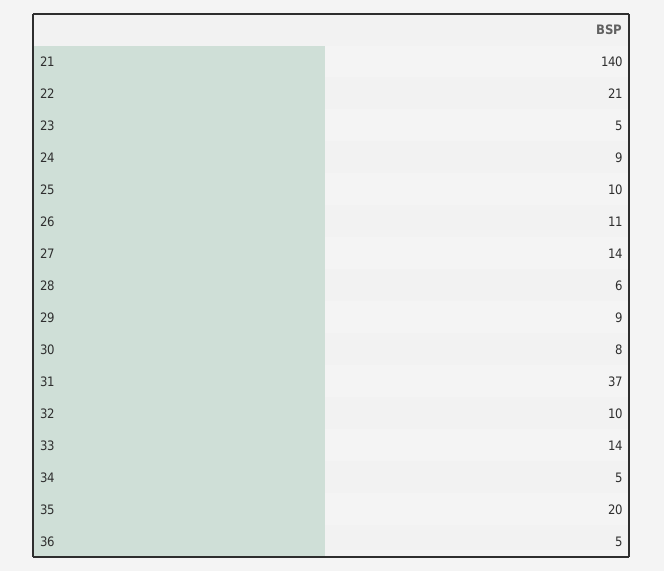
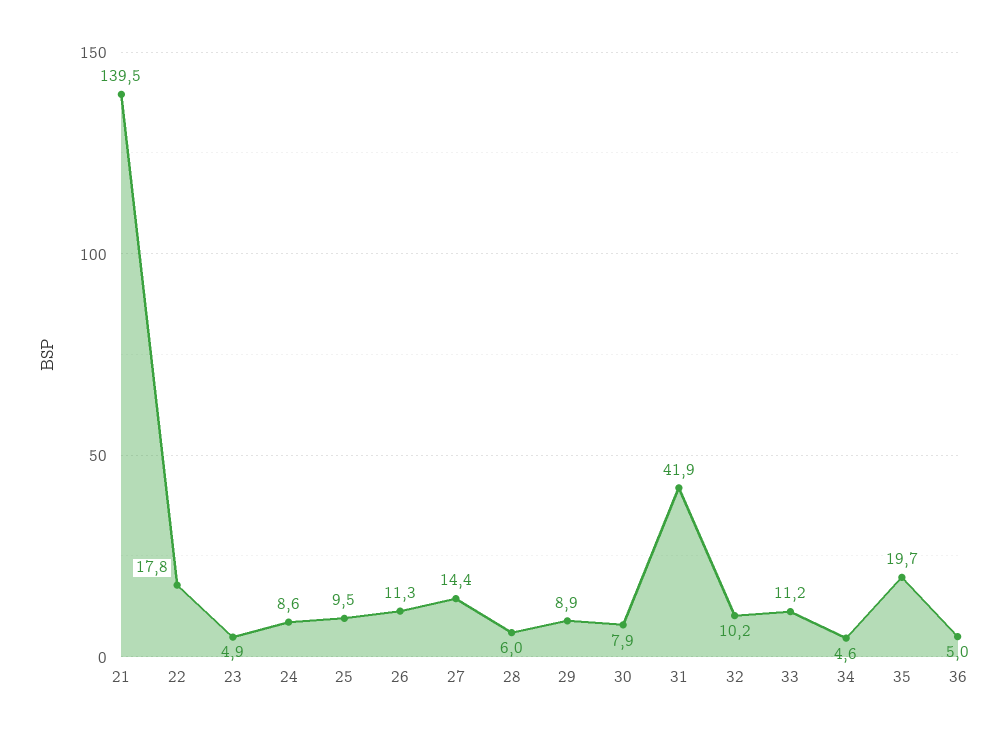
  {
    "21": 139.5,
-   "22": 21,
+   "22": 17.8,
    "23": 4.9,
    "24": 8.6,
    "25": 9.5,
    "26": 11.3,
    "27": 14.4,
    "28": 6,
    "29": 8.9,
    "30": 7.9,
-   "31": 37,
+   "31": 41.9,
    "32": 10.2,
-   "33": 14,
+   "33": 11.2,
    "34": 4.6,
    "35": 19.7,
    "36": 5
  }

